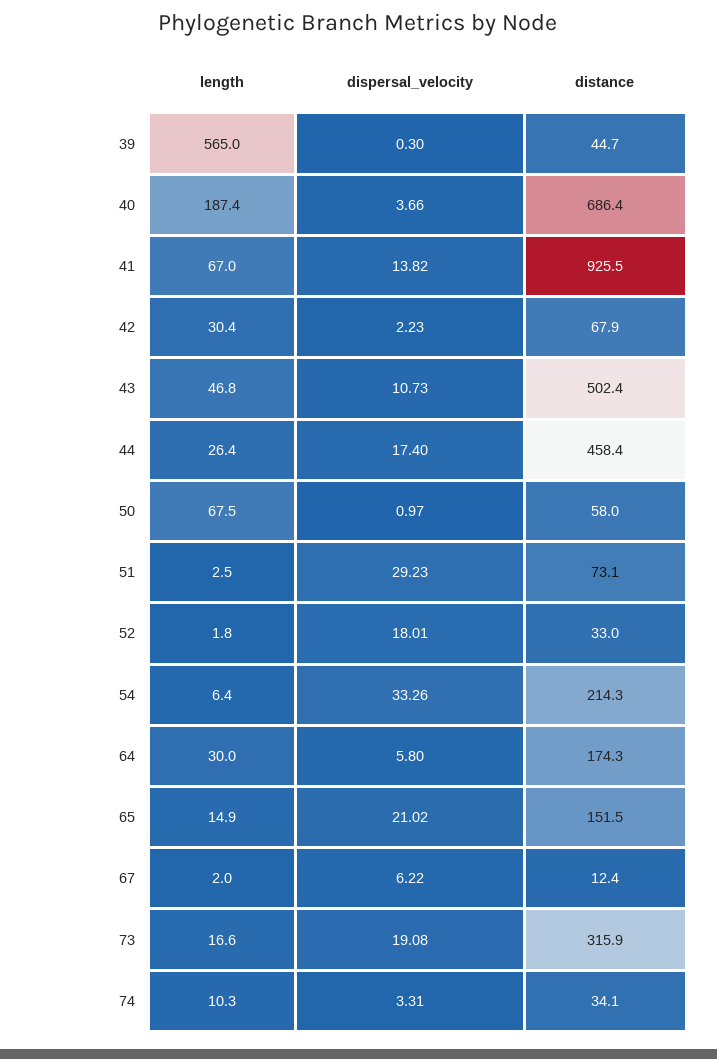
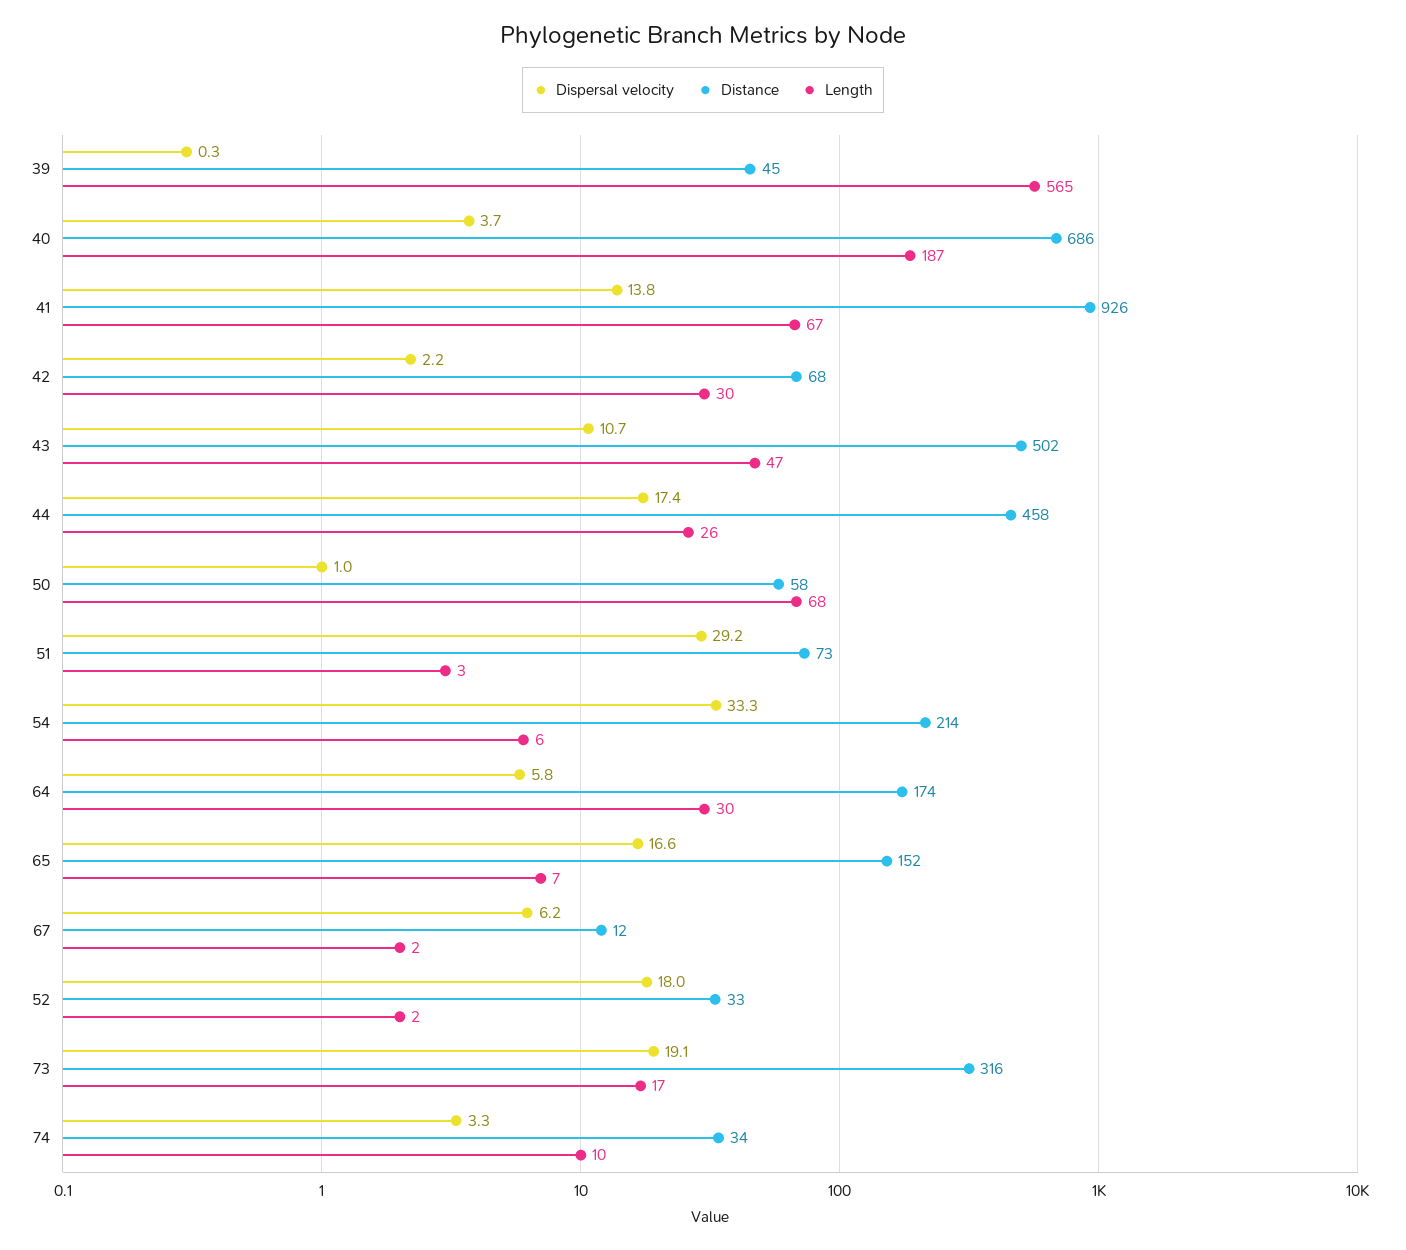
  {
    "length": {
      "39": 565,
      "40": 187.4,
      "41": 67,
      "42": 30.4,
      "43": 46.8,
      "44": 26.4,
      "50": 67.5,
      "51": 2.5,
      "52": 1.8,
      "54": 6.4,
      "64": 30,
-     "65": 14.9,
+     "65": 7,
      "67": 2,
      "73": 16.6,
      "74": 10.3
    },
    "dispersal_velocity": {
      "39": 0.3,
      "40": 3.66,
      "41": 13.82,
      "42": 2.23,
      "43": 10.73,
      "44": 17.4,
      "50": 0.97,
      "51": 29.23,
      "52": 18.01,
      "54": 33.26,
      "64": 5.8,
-     "65": 21.02,
+     "65": 16.6,
      "67": 6.22,
      "73": 19.08,
      "74": 3.31
    },
    "distance": {
      "39": 44.7,
      "40": 686.4,
      "41": 925.5,
      "42": 67.9,
      "43": 502.4,
      "44": 458.4,
      "50": 58,
      "51": 73.1,
      "52": 33,
      "54": 214.3,
      "64": 174.3,
      "65": 151.5,
      "67": 12.4,
      "73": 315.9,
      "74": 34.1
    }
  }

